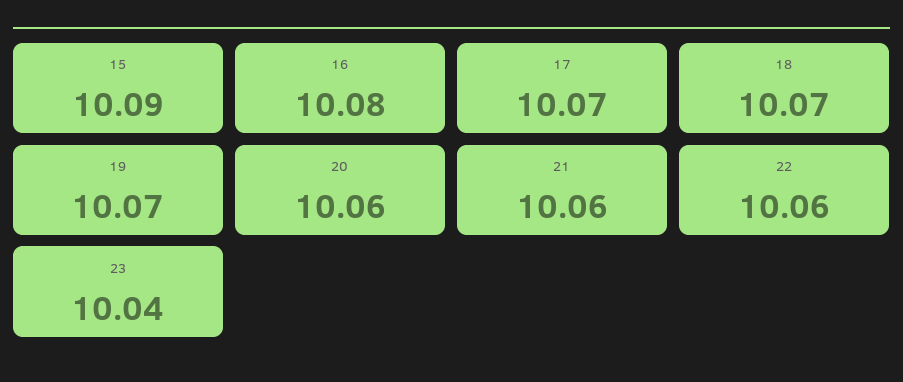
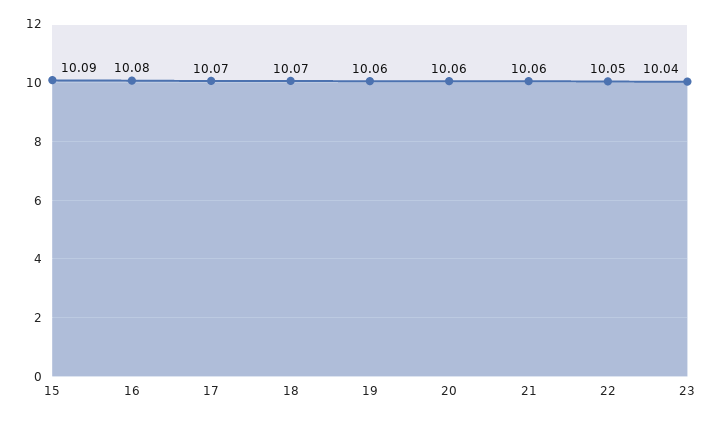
  {
    "15": 10.09,
    "16": 10.08,
    "17": 10.07,
    "18": 10.07,
-   "19": 10.07,
+   "19": 10.06,
    "20": 10.06,
    "21": 10.06,
-   "22": 10.06,
+   "22": 10.05,
    "23": 10.04
  }

